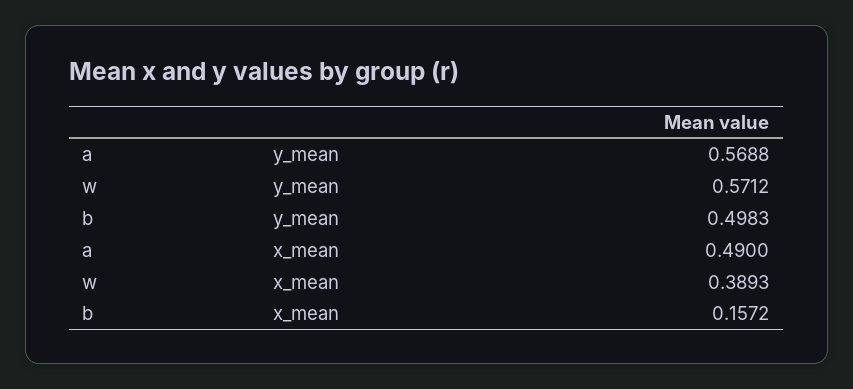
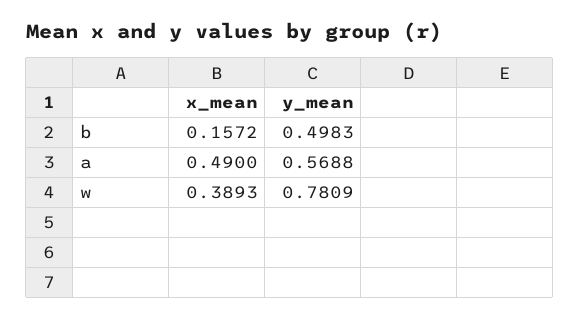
  {
    "a": {
      "y_mean": 0.5688,
      "x_mean": 0.49
    },
    "w": {
-     "y_mean": 0.5712,
+     "y_mean": 0.7809,
      "x_mean": 0.3893
    },
    "b": {
      "y_mean": 0.4983,
      "x_mean": 0.1572
    }
  }

